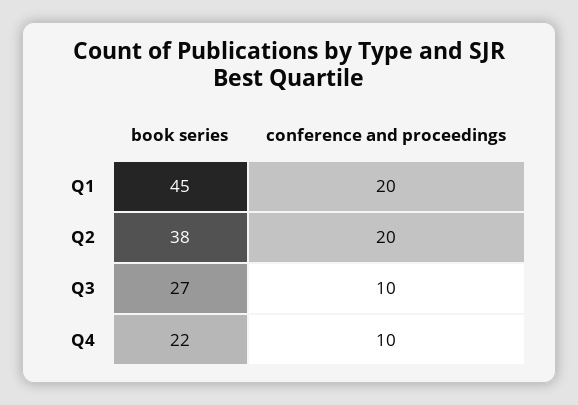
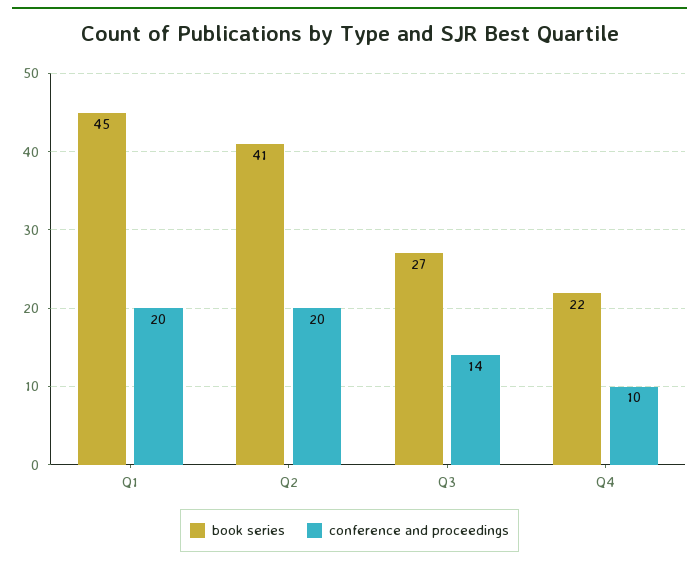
  {
    "book series": {
      "Q1": 45,
-     "Q2": 38,
+     "Q2": 41,
      "Q3": 27,
      "Q4": 22
    },
    "conference and proceedings": {
      "Q1": 20,
      "Q2": 20,
-     "Q3": 10,
+     "Q3": 14,
      "Q4": 10
    }
  }

